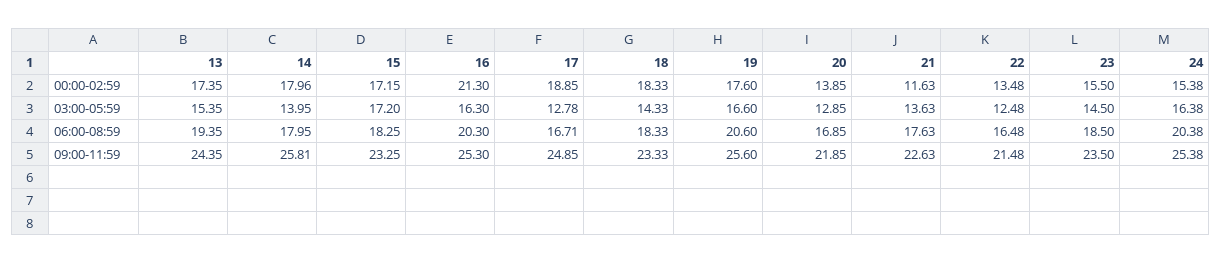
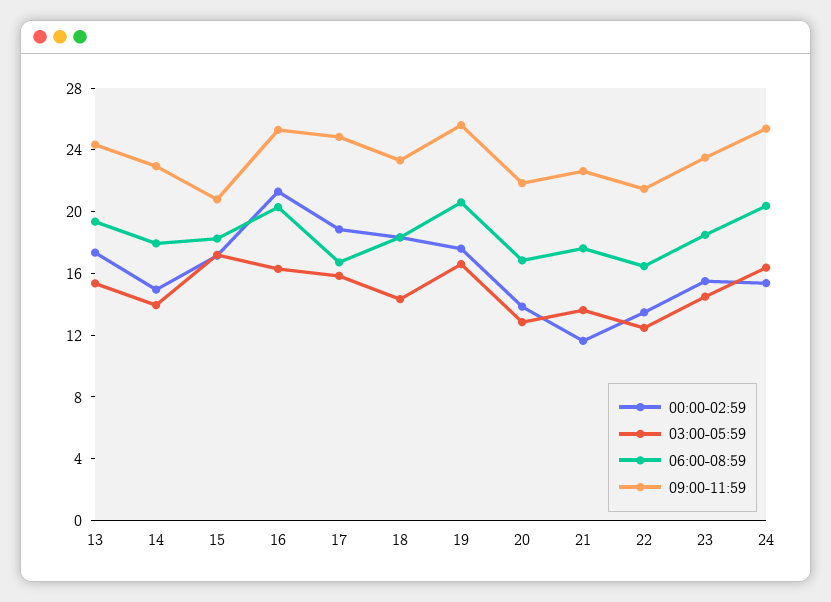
  {
    "00:00-02:59": {
      "13": 17.35,
-     "14": 17.96,
+     "14": 15,
      "15": 17.15,
      "16": 21.3,
      "17": 18.85,
      "18": 18.33,
      "19": 17.6,
      "20": 13.85,
      "21": 11.63,
      "22": 13.48,
      "23": 15.5,
      "24": 15.38
    },
    "03:00-05:59": {
      "13": 15.35,
      "14": 13.95,
      "15": 17.2,
      "16": 16.3,
-     "17": 12.78,
+     "17": 16,
      "18": 14.33,
      "19": 16.6,
      "20": 12.85,
      "21": 13.63,
      "22": 12.48,
      "23": 14.5,
      "24": 16.38
    },
    "06:00-08:59": {
      "13": 19.35,
      "14": 17.95,
      "15": 18.25,
      "16": 20.3,
      "17": 16.71,
      "18": 18.33,
      "19": 20.6,
      "20": 16.85,
      "21": 17.63,
      "22": 16.48,
      "23": 18.5,
      "24": 20.38
    },
    "09:00-11:59": {
      "13": 24.35,
-     "14": 25.81,
+     "14": 23,
-     "15": 23.25,
+     "15": 21,
      "16": 25.3,
      "17": 24.85,
      "18": 23.33,
      "19": 25.6,
      "20": 21.85,
      "21": 22.63,
      "22": 21.48,
      "23": 23.5,
      "24": 25.38
    }
  }

